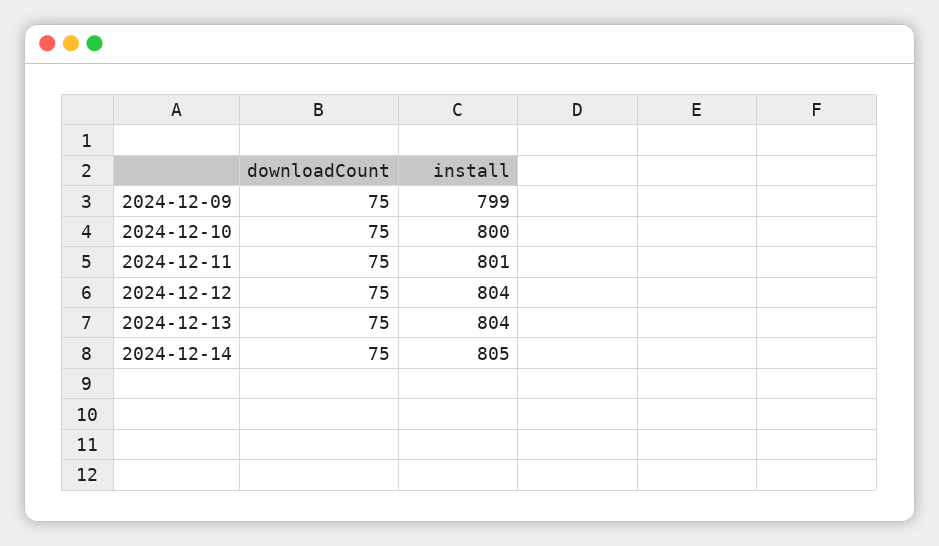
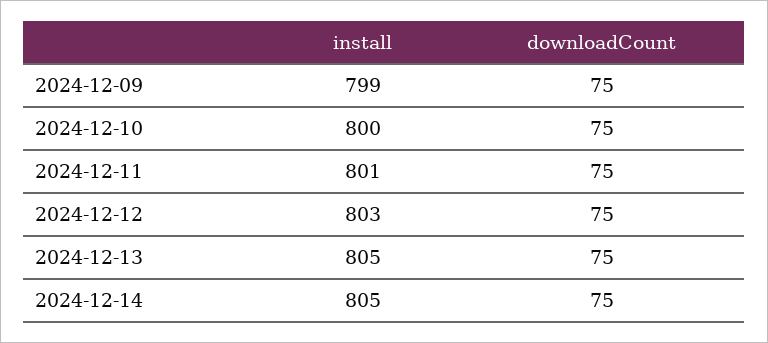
  {
    "downloadCount": {
      "2024-12-09": 75,
      "2024-12-10": 75,
      "2024-12-11": 75,
      "2024-12-12": 75,
      "2024-12-13": 75,
      "2024-12-14": 75
    },
    "install": {
      "2024-12-09": 799,
      "2024-12-10": 800,
      "2024-12-11": 801,
-     "2024-12-12": 804,
+     "2024-12-12": 803,
-     "2024-12-13": 804,
+     "2024-12-13": 805,
      "2024-12-14": 805
    }
  }

